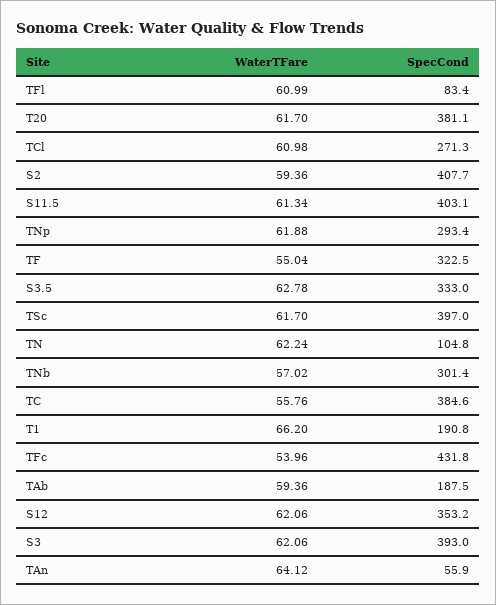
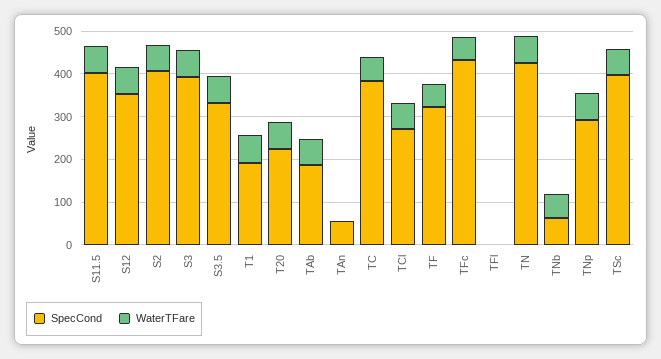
  {
    "WaterTFare": {
-     "TFl": 60.99,
+     "TFl": 0,
      "T20": 61.7,
      "TCl": 60.98,
      "S2": 59.36,
      "S11.5": 61.34,
      "TNp": 61.88,
      "TF": 55.04,
      "S3.5": 62.78,
      "TSc": 61.7,
      "TN": 62.24,
      "TNb": 57.02,
      "TC": 55.76,
      "T1": 66.2,
      "TFc": 53.96,
      "TAb": 59.36,
      "S12": 62.06,
      "S3": 62.06,
-     "TAn": 64.12
+     "TAn": 0
    },
    "SpecCond": {
-     "TFl": 83.4,
+     "TFl": 0,
-     "T20": 381.1,
+     "T20": 220,
      "TCl": 271.3,
      "S2": 407.7,
      "S11.5": 403.1,
      "TNp": 293.4,
      "TF": 322.5,
      "S3.5": 333,
      "TSc": 397,
-     "TN": 104.8,
+     "TN": 420,
-     "TNb": 301.4,
+     "TNb": 60,
      "TC": 384.6,
      "T1": 190.8,
      "TFc": 431.8,
      "TAb": 187.5,
      "S12": 353.2,
      "S3": 393,
      "TAn": 55.9
    }
  }

